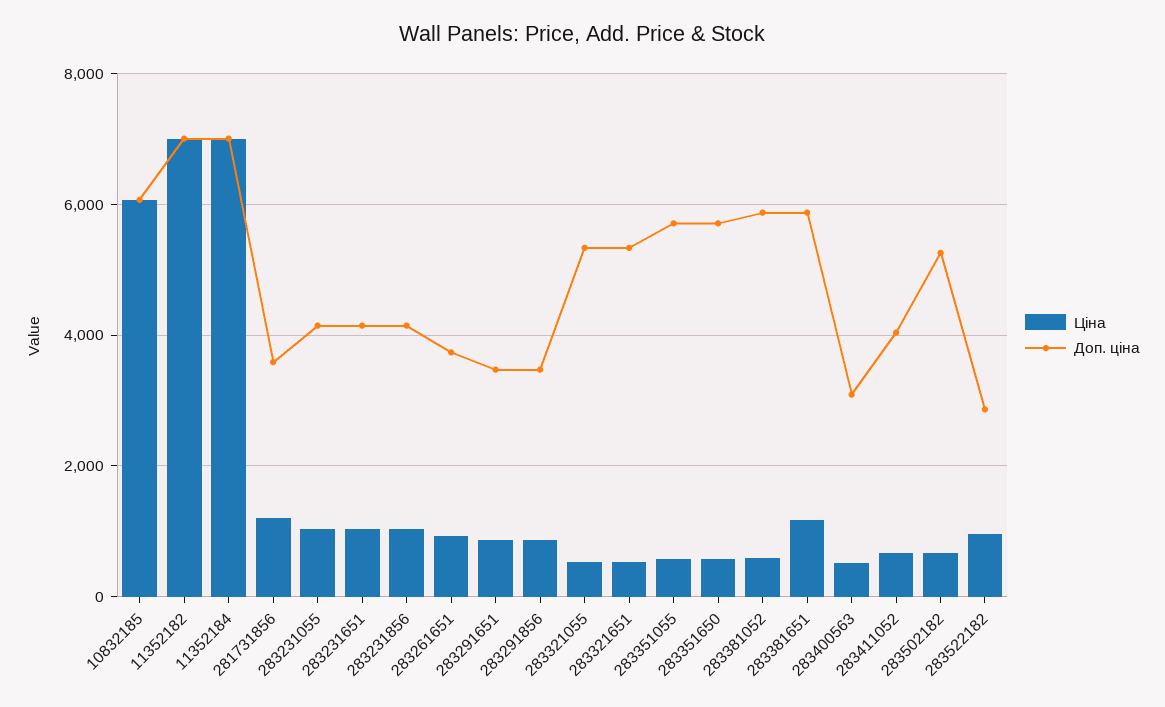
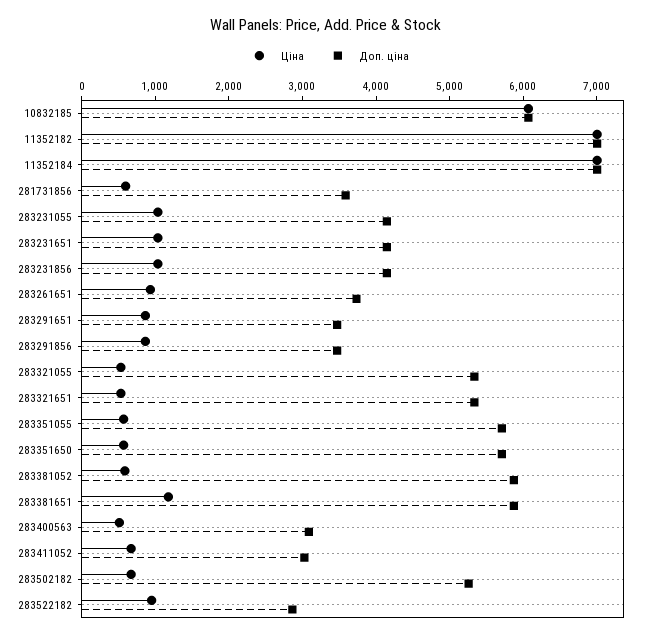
  {
    "Ціна": {
      "10832185": 6000,
      "11352182": 7000,
      "11352184": 7000,
-     "281731856": 1200,
+     "281731856": 600,
      "283231055": 1000,
      "283231651": 1000,
      "283231856": 1000,
      "283261651": 1000,
      "283291651": 800,
      "283291856": 800,
      "283321055": 600,
      "283321651": 600,
      "283351055": 600,
      "283351650": 600,
      "283381052": 600,
      "283381651": 1200,
      "283400563": 600,
      "283411052": 600,
      "283502182": 600,
      "283522182": 1000
    },
    "Доп. ціна": {
      "10832185": 6000,
      "11352182": 7000,
      "11352184": 7000,
      "281731856": 3600,
      "283231055": 4200,
      "283231651": 4200,
      "283231856": 4200,
      "283261651": 3800,
      "283291651": 3400,
      "283291856": 3400,
      "283321055": 5400,
      "283321651": 5400,
      "283351055": 5800,
      "283351650": 5800,
      "283381052": 5800,
      "283381651": 5800,
      "283400563": 3000,
-     "283411052": 4000,
+     "283411052": 3000,
      "283502182": 5200,
      "283522182": 2800
    }
  }

